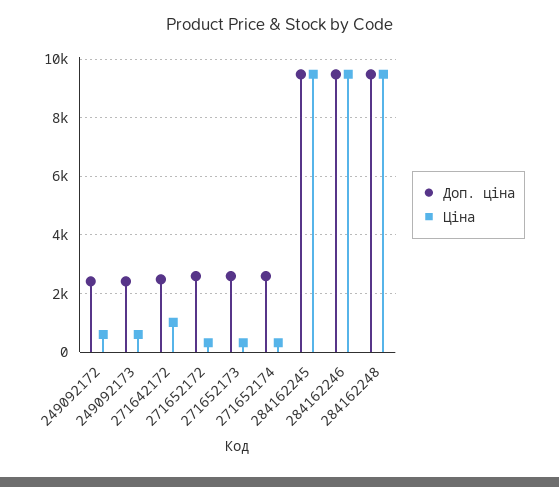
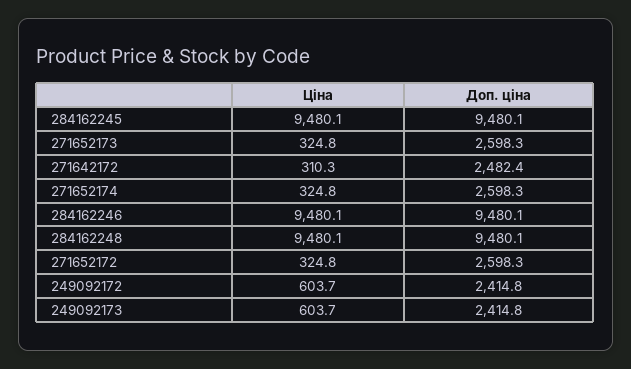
  {
    "Доп. ціна": {
      "249092172": 2414.8,
      "249092173": 2414.8,
      "271642172": 2482.4,
      "271652172": 2598.3,
      "271652173": 2598.3,
      "271652174": 2598.3,
      "284162245": 9480.1,
      "284162246": 9480.1,
      "284162248": 9480.1
    },
    "Ціна": {
      "249092172": 603.7,
      "249092173": 603.7,
-     "271642172": 1000,
+     "271642172": 310.3,
      "271652172": 324.8,
      "271652173": 324.8,
      "271652174": 324.8,
      "284162245": 9480.1,
      "284162246": 9480.1,
      "284162248": 9480.1
    }
  }

